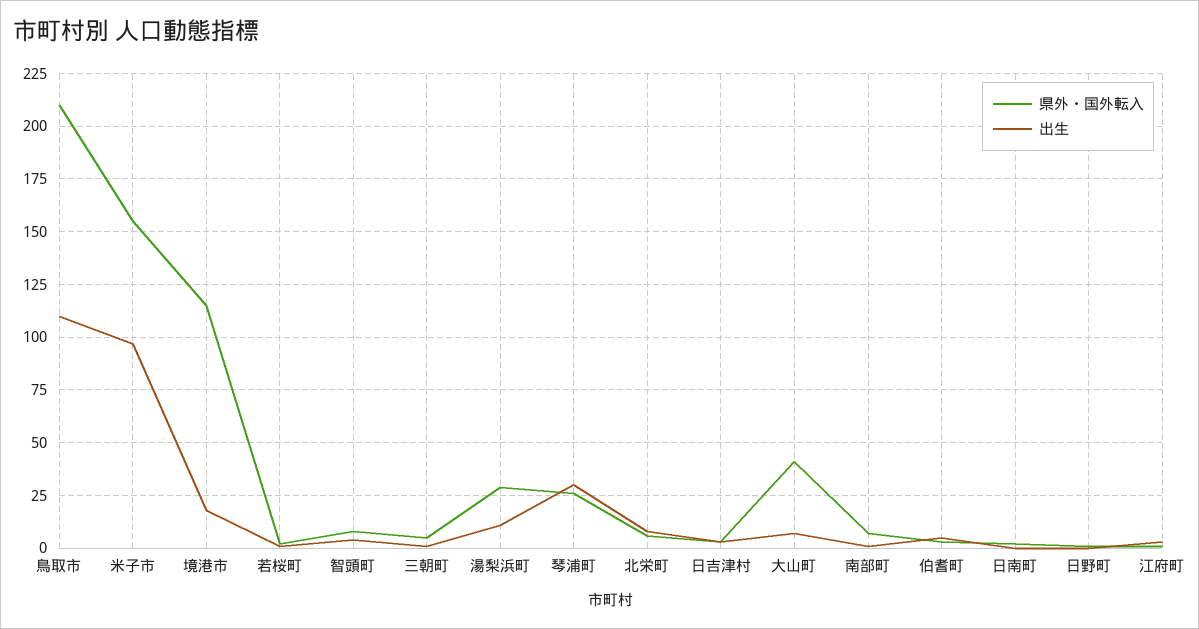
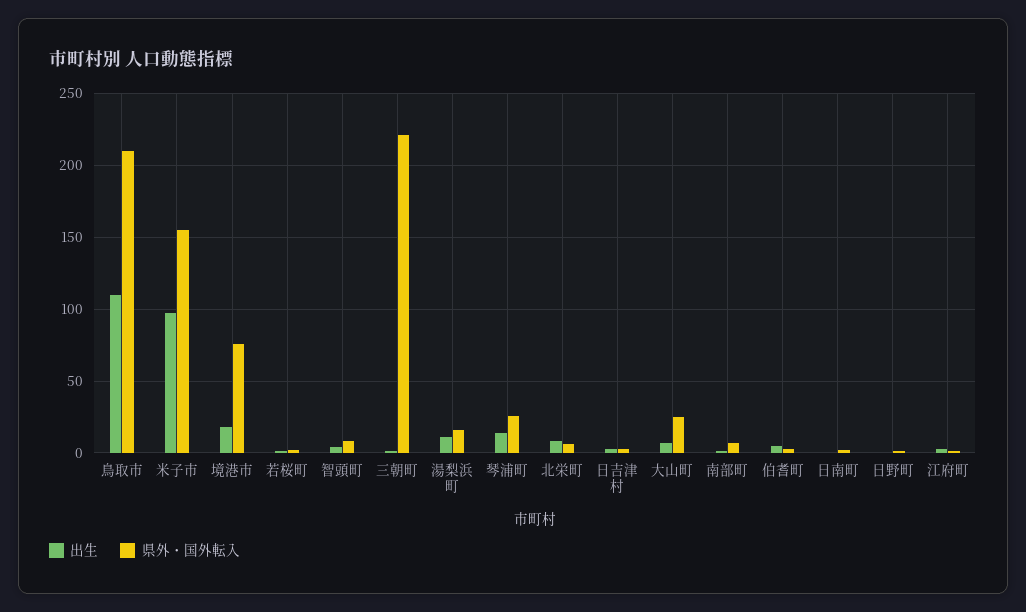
  {
    "県外・国外転入": {
      "鳥取市": 210,
      "米子市": 155,
-     "境港市": 115,
+     "境港市": 75,
      "若桜町": 0,
      "智頭町": 10,
-     "三朝町": 5,
+     "三朝町": 220,
-     "湯梨浜町": 30,
+     "湯梨浜町": 15,
      "琴浦町": 25,
      "北栄町": 5,
      "日吉津村": 5,
-     "大山町": 40,
+     "大山町": 25,
      "南部町": 5,
      "伯耆町": 5,
      "日南町": 0,
      "日野町": 0,
      "江府町": 0
    },
    "出生": {
      "鳥取市": 110,
      "米子市": 95,
      "境港市": 20,
      "若桜町": 0,
      "智頭町": 5,
      "三朝町": 0,
      "湯梨浜町": 10,
-     "琴浦町": 30,
+     "琴浦町": 15,
      "北栄町": 10,
      "日吉津村": 5,
      "大山町": 5,
      "南部町": 0,
      "伯耆町": 5,
      "日南町": 0,
      "日野町": 0,
      "江府町": 5
    }
  }

